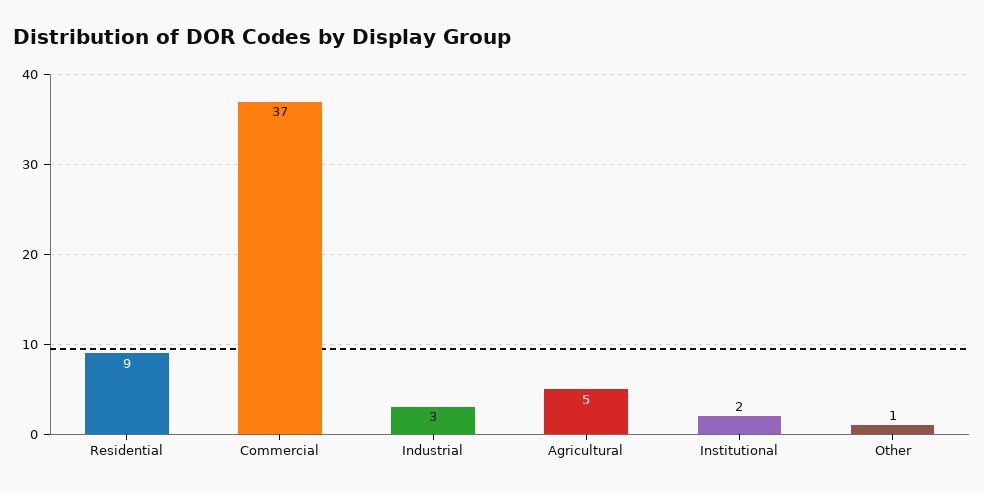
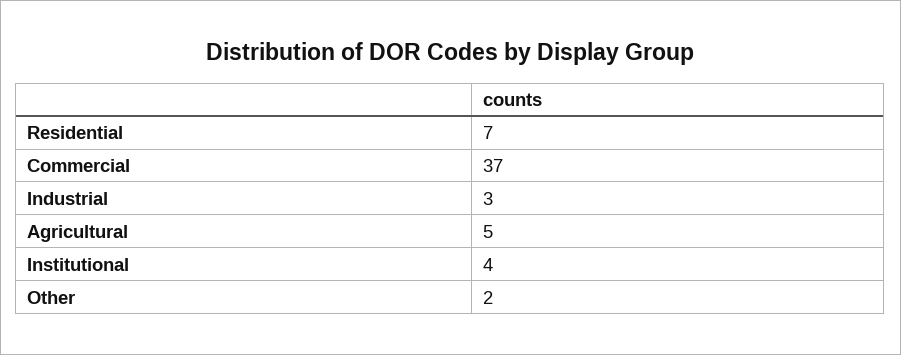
  {
-   "Residential": 9,
+   "Residential": 7,
    "Commercial": 37,
    "Industrial": 3,
    "Agricultural": 5,
-   "Institutional": 2,
+   "Institutional": 4,
-   "Other": 1
+   "Other": 2
  }

